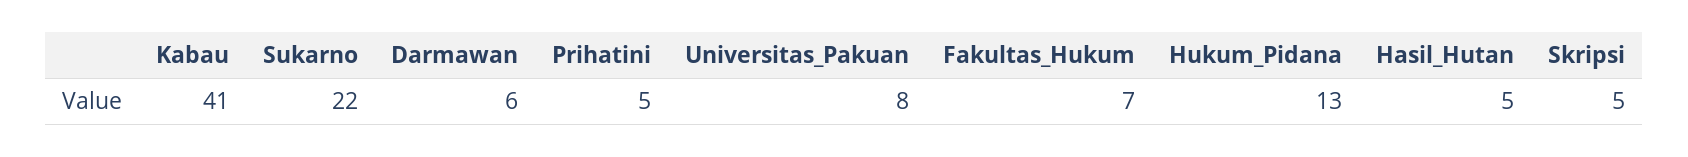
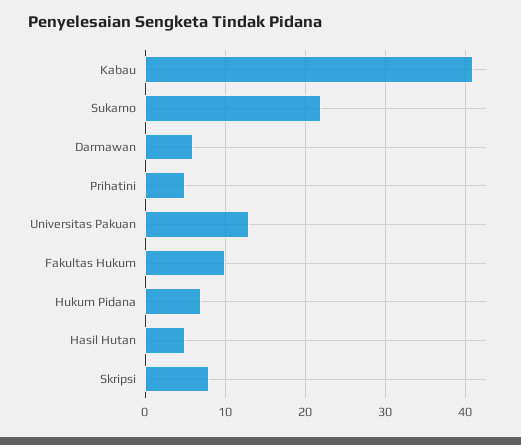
  {
    "Kabau": 41,
    "Sukarno": 22,
    "Darmawan": 6,
    "Prihatini": 5,
-   "Universitas_Pakuan": 8,
+   "Universitas_Pakuan": 13,
-   "Fakultas_Hukum": 7,
+   "Fakultas_Hukum": 10,
-   "Hukum_Pidana": 13,
+   "Hukum_Pidana": 7,
    "Hasil_Hutan": 5,
-   "Skripsi": 5
+   "Skripsi": 8
  }

